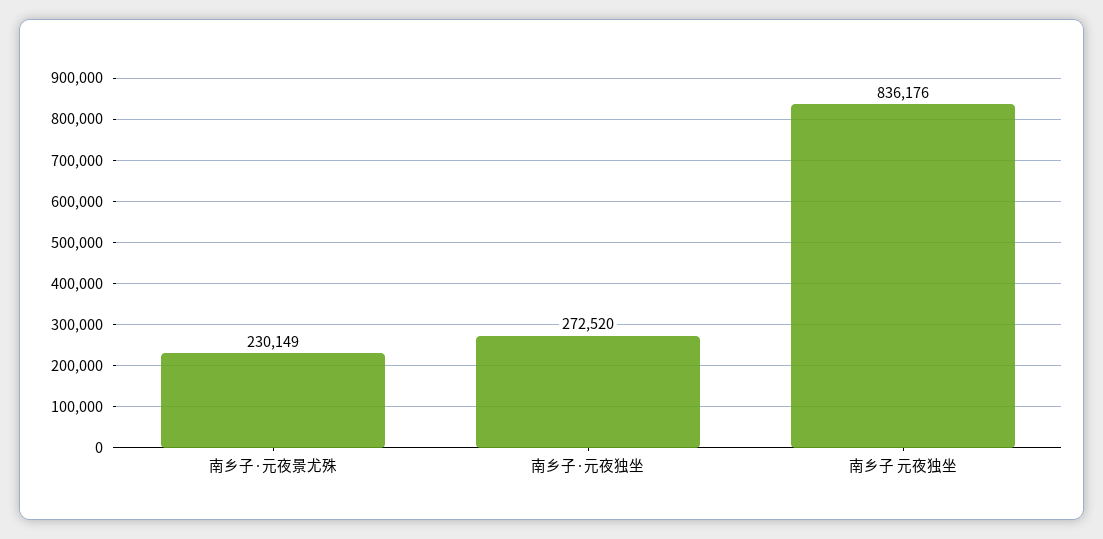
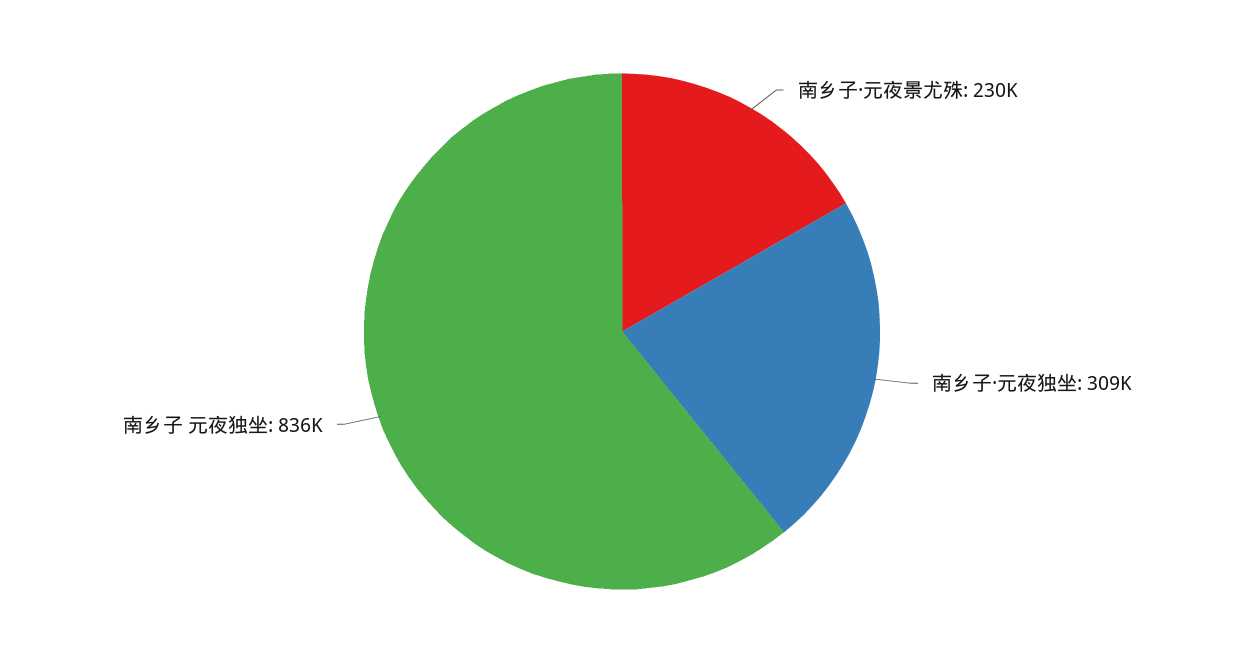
  {
    "南乡子·元夜景尤殊": 230149,
-   "南乡子·元夜独坐": 272520,
+   "南乡子·元夜独坐": 309000,
    "南乡子 元夜独坐": 836176
  }

